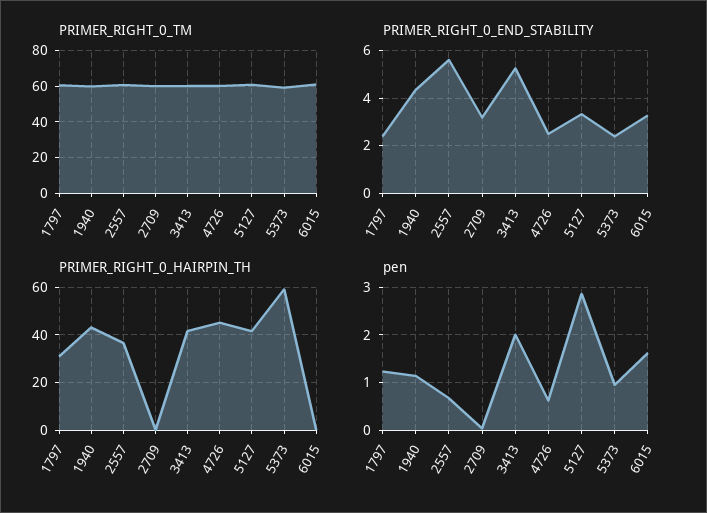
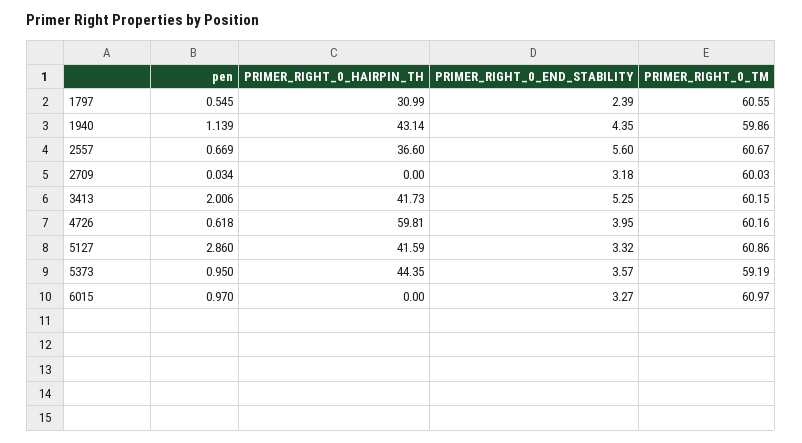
  {
    "PRIMER_RIGHT_0_TM": {
      "1797": 60.55,
      "1940": 59.86,
      "2557": 60.67,
      "2709": 60.03,
      "3413": 60.15,
      "4726": 60.16,
      "5127": 60.86,
      "5373": 59.19,
      "6015": 60.97
    },
    "PRIMER_RIGHT_0_END_STABILITY": {
      "1797": 2.39,
      "1940": 4.35,
      "2557": 5.6,
      "2709": 3.18,
      "3413": 5.25,
-     "4726": 2.5,
+     "4726": 3.95,
      "5127": 3.32,
-     "5373": 2.5,
+     "5373": 3.57,
      "6015": 3.27
    },
    "PRIMER_RIGHT_0_HAIRPIN_TH": {
      "1797": 30.99,
      "1940": 43.14,
      "2557": 36.6,
      "2709": 0,
      "3413": 41.73,
-     "4726": 45,
+     "4726": 59.81,
      "5127": 41.59,
-     "5373": 60,
+     "5373": 44.35,
      "6015": 0
    },
    "pen": {
-     "1797": 1.2,
+     "1797": 0.545,
      "1940": 1.139,
      "2557": 0.669,
      "2709": 0.034,
      "3413": 2.006,
      "4726": 0.618,
      "5127": 2.86,
      "5373": 0.95,
-     "6015": 1.6
+     "6015": 0.97
    }
  }

